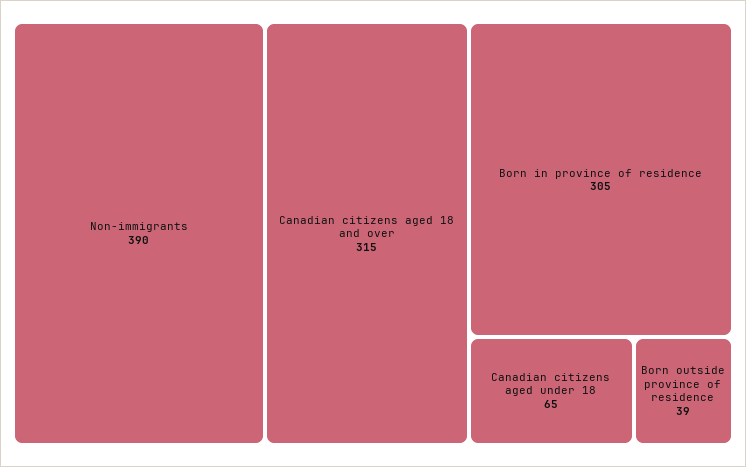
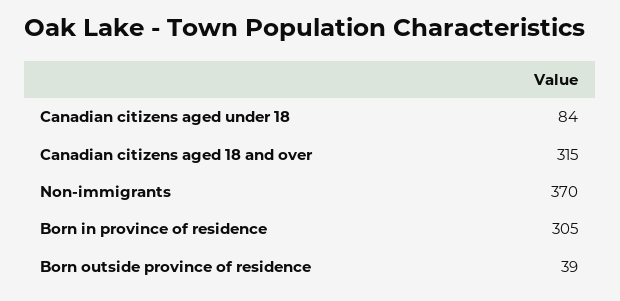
  {
-   "Non-immigrants": 390,
+   "Non-immigrants": 370,
    "Canadian citizens aged 18 and over": 315,
    "Born in province of residence": 305,
-   "Canadian citizens aged under 18": 65,
+   "Canadian citizens aged under 18": 84,
    "Born outside province of residence": 39
  }

